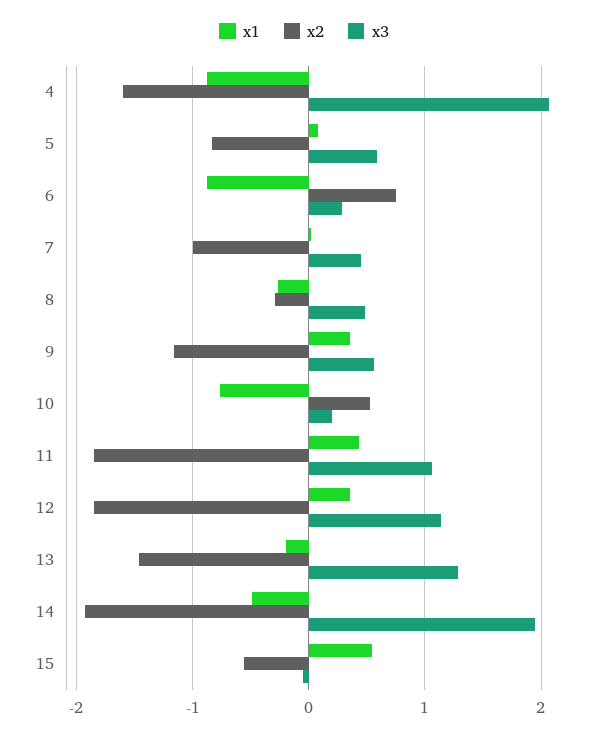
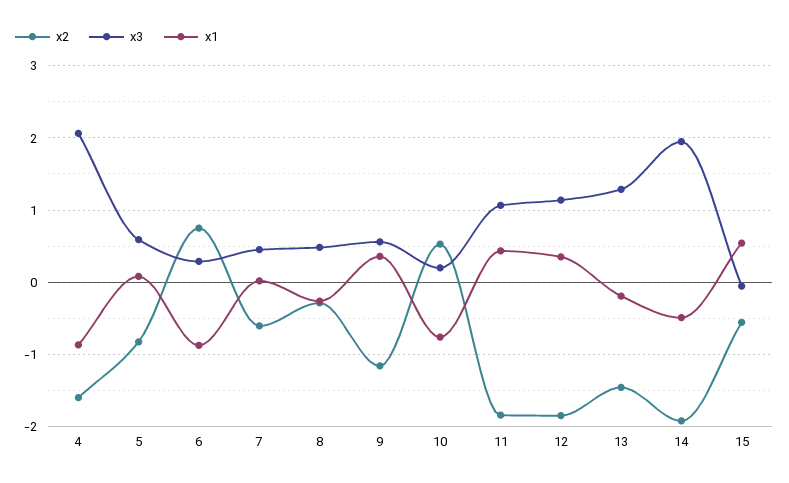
  {
    "x1": {
      "4": -0.9,
      "5": 0.1,
      "6": -0.9,
      "7": 0,
      "8": -0.3,
      "9": 0.4,
      "10": -0.8,
      "11": 0.4,
      "12": 0.4,
      "13": -0.2,
      "14": -0.5,
      "15": 0.5
    },
    "x2": {
      "4": -1.6,
      "5": -0.8,
      "6": 0.8,
-     "7": -1,
+     "7": -0.6,
      "8": -0.3,
      "9": -1.2,
      "10": 0.5,
      "11": -1.8,
      "12": -1.9,
      "13": -1.5,
      "14": -1.9,
      "15": -0.6
    },
    "x3": {
      "4": 2.1,
      "5": 0.6,
      "6": 0.3,
      "7": 0.5,
      "8": 0.5,
      "9": 0.6,
      "10": 0.2,
      "11": 1.1,
      "12": 1.1,
      "13": 1.3,
      "14": 1.9,
      "15": -0.1
    }
  }

